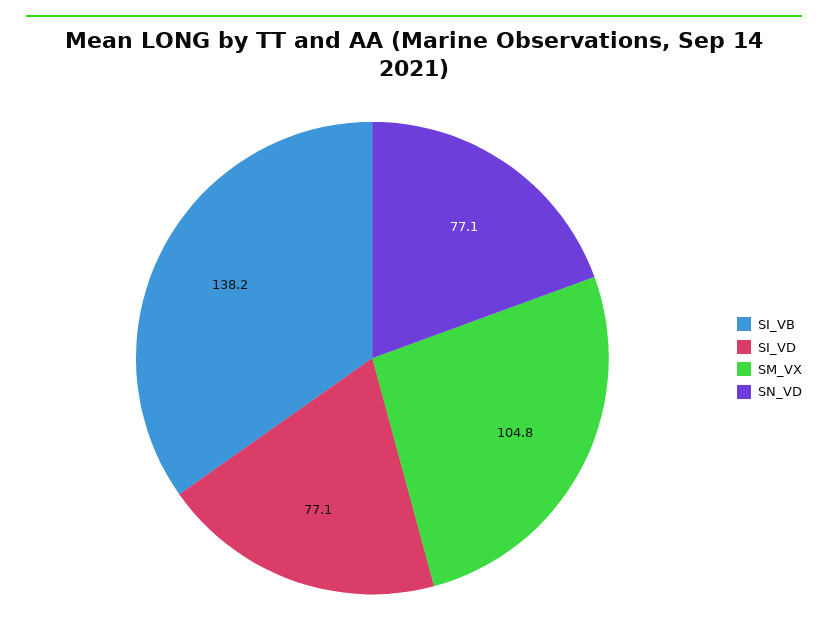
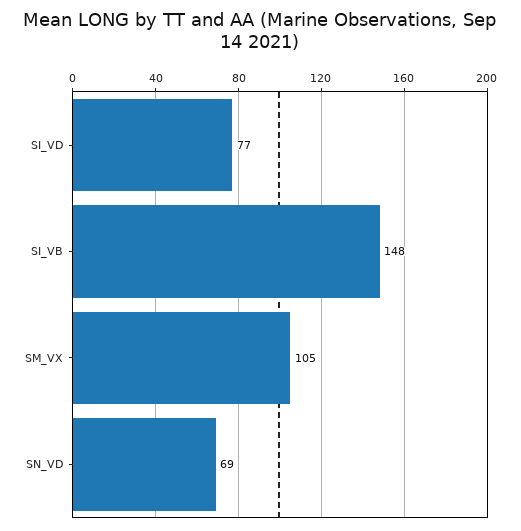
  {
-   "SI_VB": 138.2,
+   "SI_VB": 148,
    "SI_VD": 77.1,
    "SM_VX": 104.8,
-   "SN_VD": 77.1
+   "SN_VD": 69
  }

